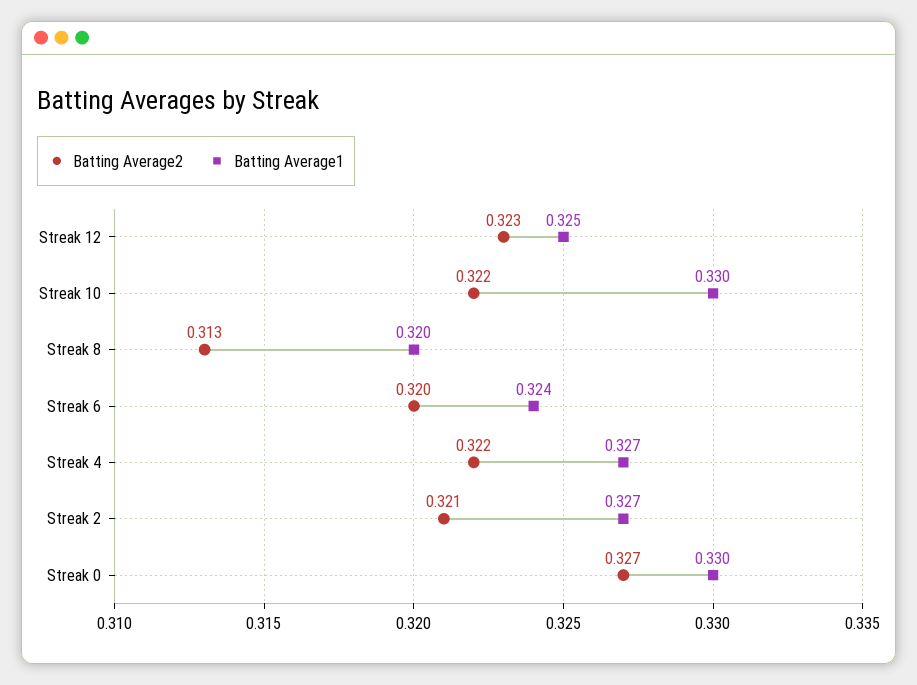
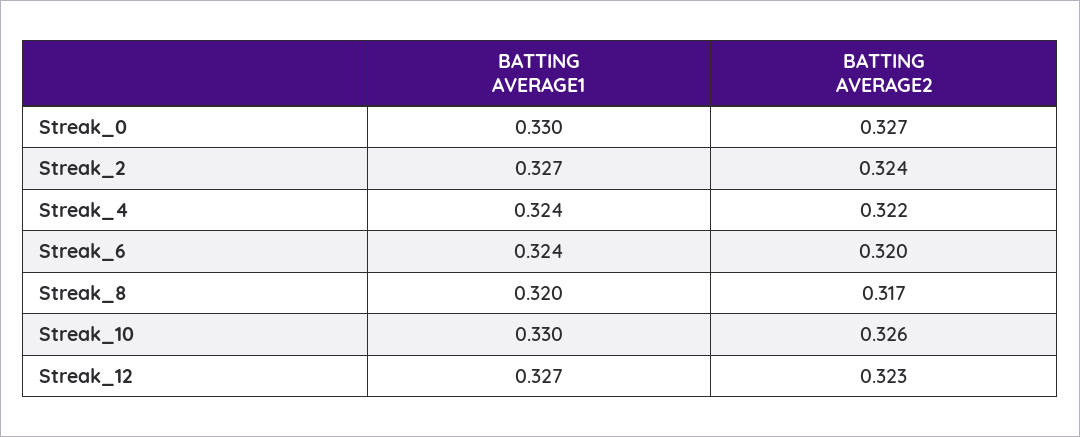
  {
    "Batting Average2": {
      "Streak 12": 0.323,
-     "Streak 10": 0.322,
+     "Streak 10": 0.326,
-     "Streak 8": 0.313,
+     "Streak 8": 0.317,
      "Streak 6": 0.32,
      "Streak 4": 0.322,
-     "Streak 2": 0.321,
+     "Streak 2": 0.324,
      "Streak 0": 0.327
    },
    "Batting Average1": {
-     "Streak 12": 0.325,
+     "Streak 12": 0.327,
      "Streak 10": 0.33,
      "Streak 8": 0.32,
      "Streak 6": 0.324,
-     "Streak 4": 0.327,
+     "Streak 4": 0.324,
      "Streak 2": 0.327,
      "Streak 0": 0.33
    }
  }

